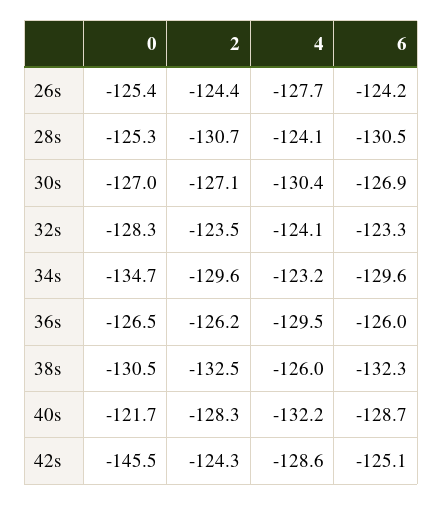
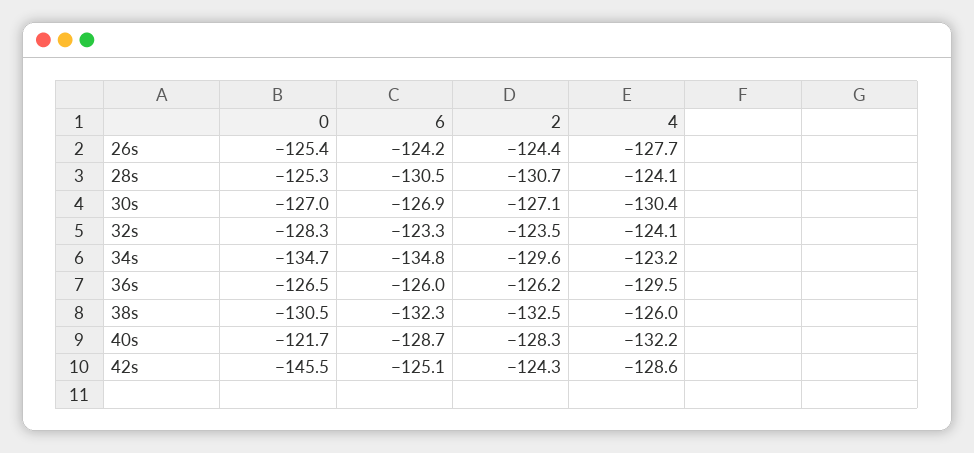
  {
    "0": {
      "26s": -125.4,
      "28s": -125.3,
      "30s": -127,
      "32s": -128.3,
      "34s": -134.7,
      "36s": -126.5,
      "38s": -130.5,
      "40s": -121.7,
      "42s": -145.5
    },
    "2": {
      "26s": -124.4,
      "28s": -130.7,
      "30s": -127.1,
      "32s": -123.5,
      "34s": -129.6,
      "36s": -126.2,
      "38s": -132.5,
      "40s": -128.3,
      "42s": -124.3
    },
    "4": {
      "26s": -127.7,
      "28s": -124.1,
      "30s": -130.4,
      "32s": -124.1,
      "34s": -123.2,
      "36s": -129.5,
      "38s": -126,
      "40s": -132.2,
      "42s": -128.6
    },
    "6": {
      "26s": -124.2,
      "28s": -130.5,
      "30s": -126.9,
      "32s": -123.3,
-     "34s": -129.6,
+     "34s": -134.8,
      "36s": -126,
      "38s": -132.3,
      "40s": -128.7,
      "42s": -125.1
    }
  }

